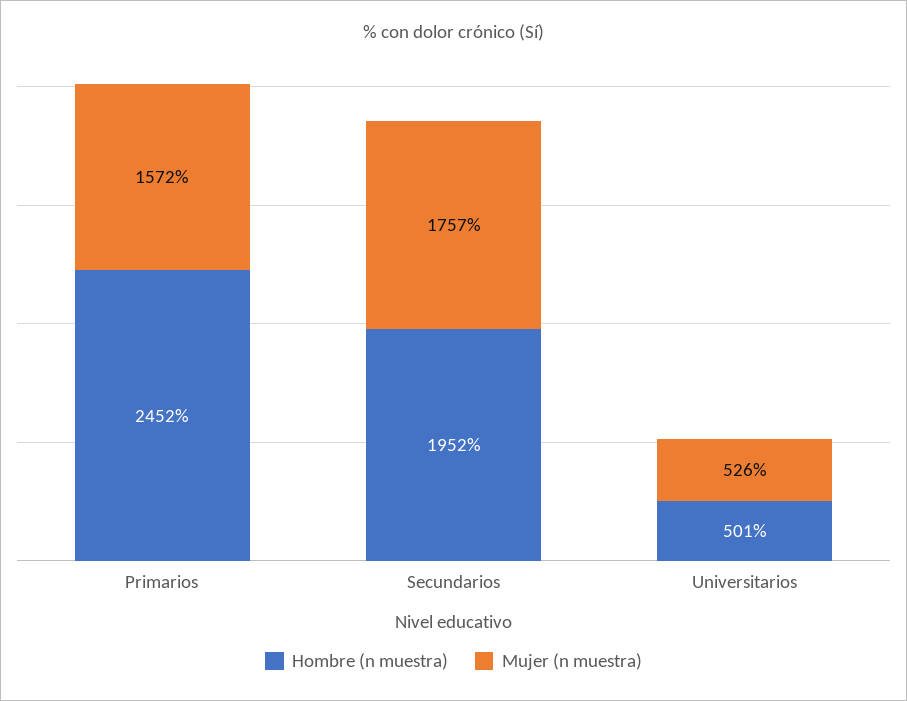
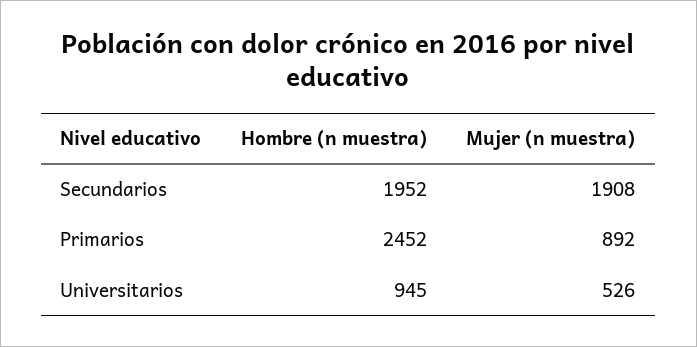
  {
    "Hombre (n muestra)": {
      "Primarios": 2452,
      "Secundarios": 1952,
-     "Universitarios": 501
+     "Universitarios": 945
    },
    "Mujer (n muestra)": {
-     "Primarios": 1572,
+     "Primarios": 892,
-     "Secundarios": 1757,
+     "Secundarios": 1908,
      "Universitarios": 526
    }
  }

